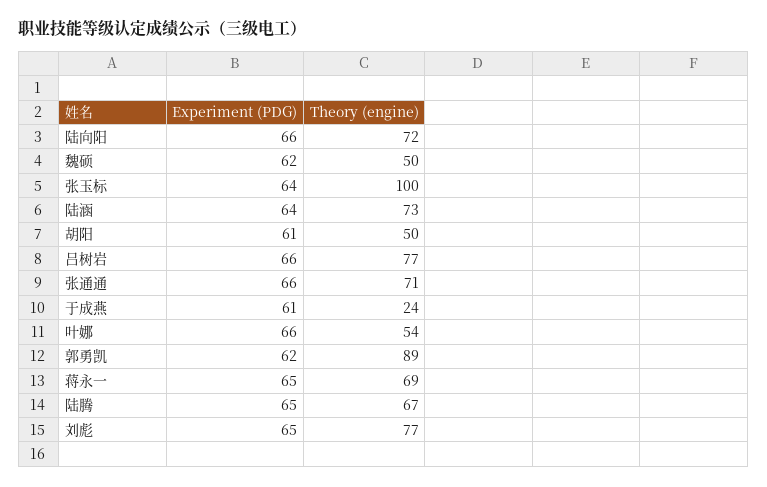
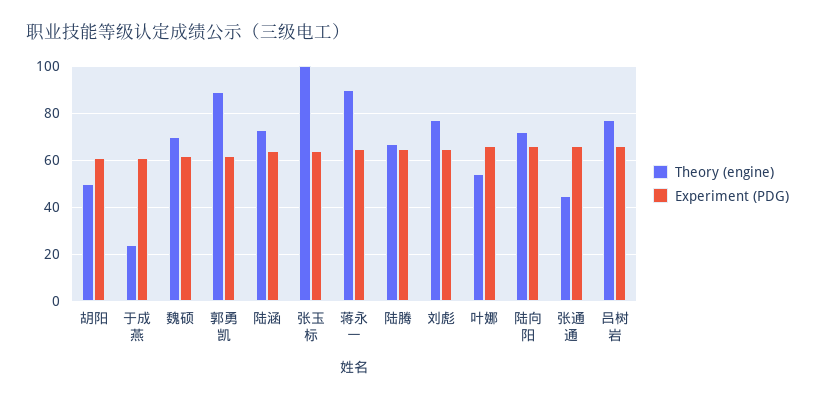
  {
    "Experiment (PDG)": {
      "陆向阳": 66,
      "魏硕": 62,
      "张玉标": 64,
      "陆涵": 64,
      "胡阳": 61,
      "吕树岩": 66,
      "张通通": 66,
      "于成燕": 61,
      "叶娜": 66,
      "郭勇凯": 62,
      "蒋永一": 65,
      "陆腾": 65,
      "刘彪": 65
    },
    "Theory (engine)": {
      "陆向阳": 72,
-     "魏硕": 50,
+     "魏硕": 70,
      "张玉标": 100,
      "陆涵": 73,
      "胡阳": 50,
      "吕树岩": 77,
-     "张通通": 71,
+     "张通通": 45,
      "于成燕": 24,
      "叶娜": 54,
      "郭勇凯": 89,
-     "蒋永一": 69,
+     "蒋永一": 90,
      "陆腾": 67,
      "刘彪": 77
    }
  }

